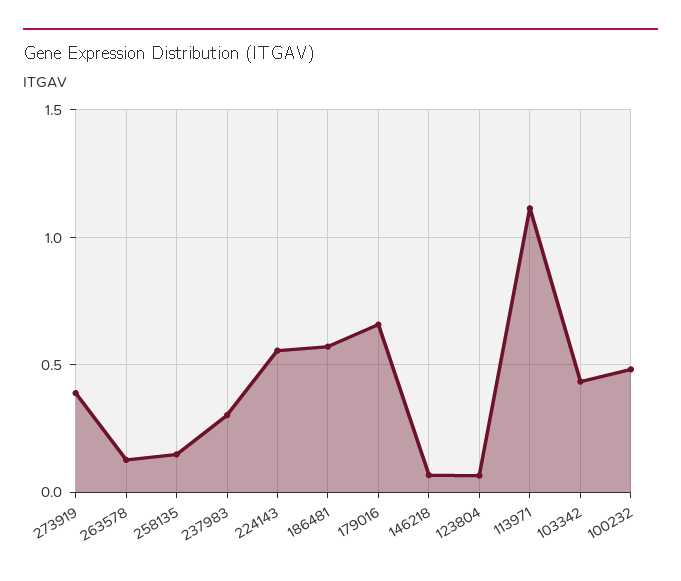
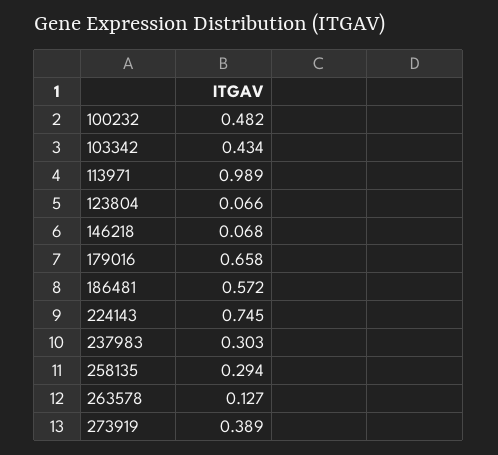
  {
    "273919": 0.389,
    "263578": 0.127,
-   "258135": 0.15,
+   "258135": 0.294,
    "237983": 0.303,
-   "224143": 0.55,
+   "224143": 0.745,
    "186481": 0.572,
    "179016": 0.658,
    "146218": 0.068,
    "123804": 0.066,
-   "113971": 1.1,
+   "113971": 0.989,
    "103342": 0.434,
    "100232": 0.482
  }

